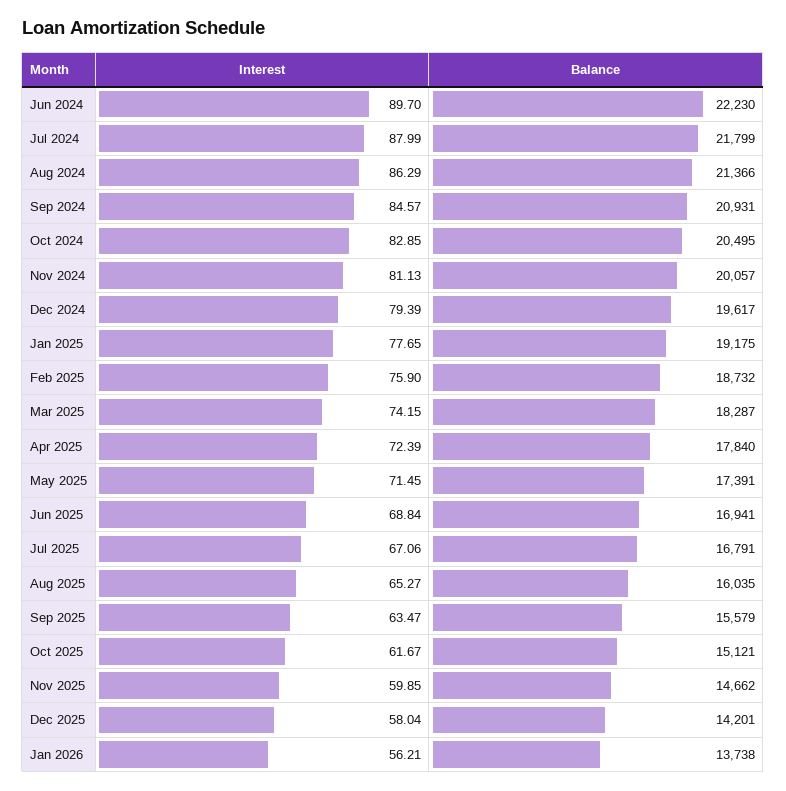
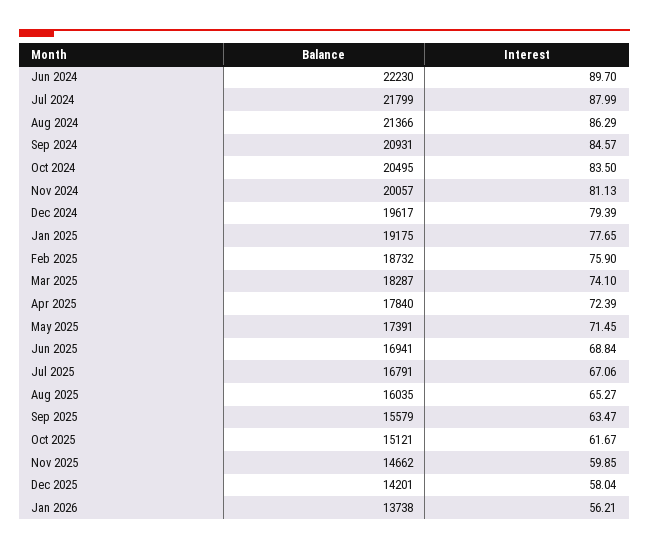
  {
    "Interest": {
      "Jun 2024": 89.7,
      "Jul 2024": 87.99,
      "Aug 2024": 86.29,
      "Sep 2024": 84.57,
-     "Oct 2024": 82.85,
+     "Oct 2024": 83.5,
      "Nov 2024": 81.13,
      "Dec 2024": 79.39,
      "Jan 2025": 77.65,
      "Feb 2025": 75.9,
-     "Mar 2025": 74.15,
+     "Mar 2025": 74.1,
      "Apr 2025": 72.39,
      "May 2025": 71.45,
      "Jun 2025": 68.84,
      "Jul 2025": 67.06,
      "Aug 2025": 65.27,
      "Sep 2025": 63.47,
      "Oct 2025": 61.67,
      "Nov 2025": 59.85,
      "Dec 2025": 58.04,
      "Jan 2026": 56.21
    },
    "Balance": {
      "Jun 2024": 22230,
      "Jul 2024": 21799,
      "Aug 2024": 21366,
      "Sep 2024": 20931,
      "Oct 2024": 20495,
      "Nov 2024": 20057,
      "Dec 2024": 19617,
      "Jan 2025": 19175,
      "Feb 2025": 18732,
      "Mar 2025": 18287,
      "Apr 2025": 17840,
      "May 2025": 17391,
      "Jun 2025": 16941,
      "Jul 2025": 16791,
      "Aug 2025": 16035,
      "Sep 2025": 15579,
      "Oct 2025": 15121,
      "Nov 2025": 14662,
      "Dec 2025": 14201,
      "Jan 2026": 13738
    }
  }

